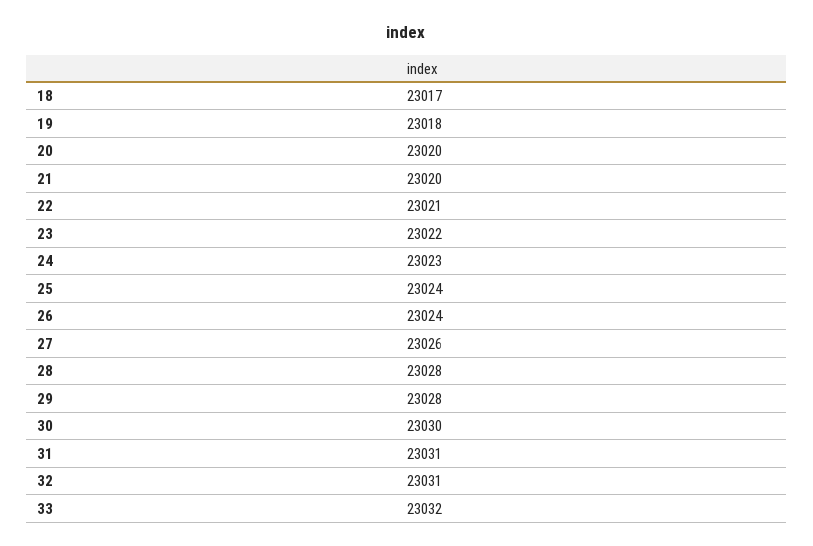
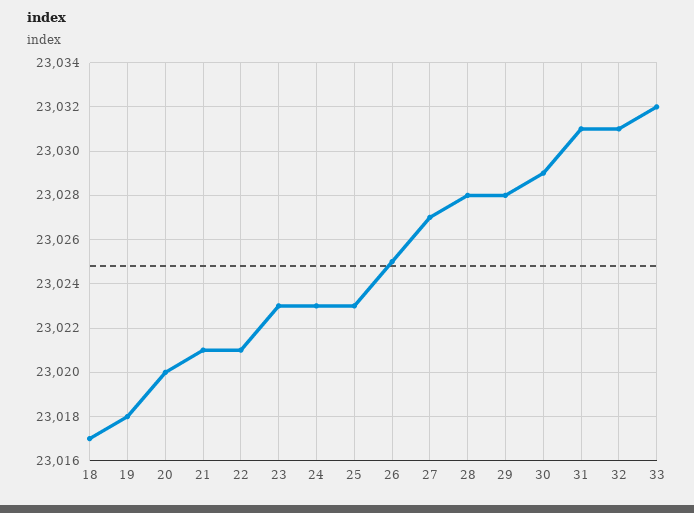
  {
    "18": 23017,
    "19": 23018,
    "20": 23020,
-   "21": 23020,
+   "21": 23021,
    "22": 23021,
-   "23": 23022,
+   "23": 23023,
    "24": 23023,
-   "25": 23024,
+   "25": 23023,
-   "26": 23024,
+   "26": 23025,
-   "27": 23026,
+   "27": 23027,
    "28": 23028,
    "29": 23028,
-   "30": 23030,
+   "30": 23029,
    "31": 23031,
    "32": 23031,
    "33": 23032
  }

